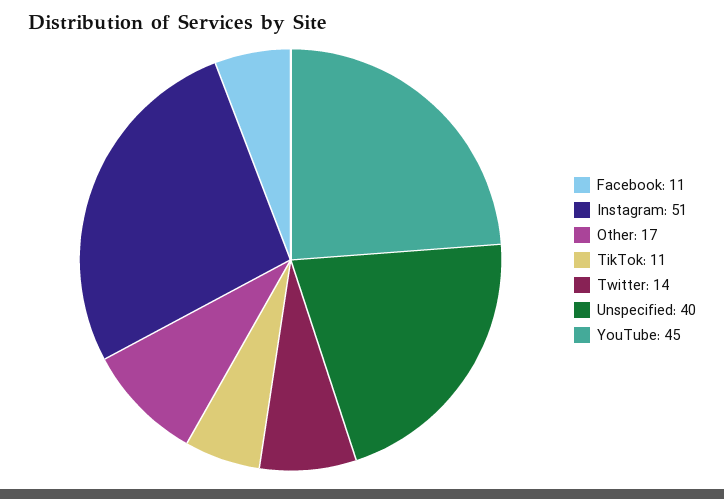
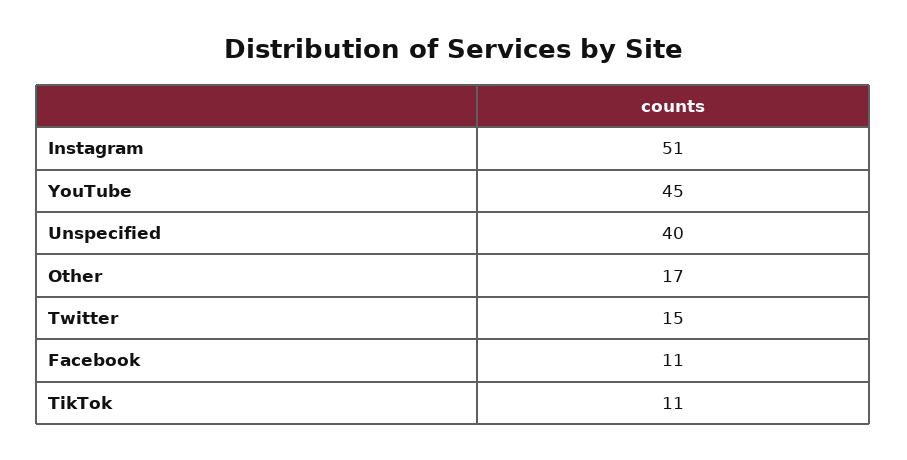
  {
    "Facebook": 11,
    "Instagram": 51,
    "Other": 17,
    "TikTok": 11,
-   "Twitter": 14,
+   "Twitter": 15,
    "Unspecified": 40,
    "YouTube": 45
  }

